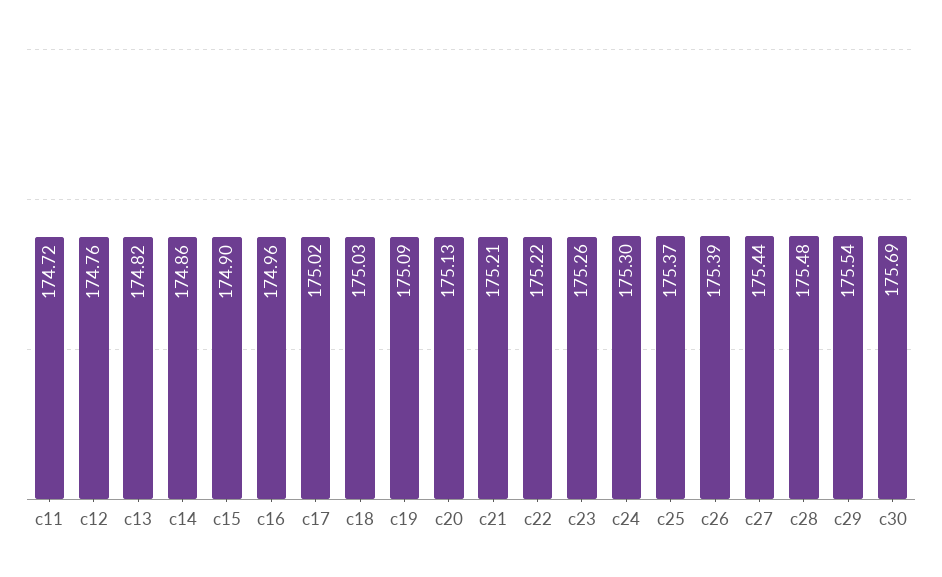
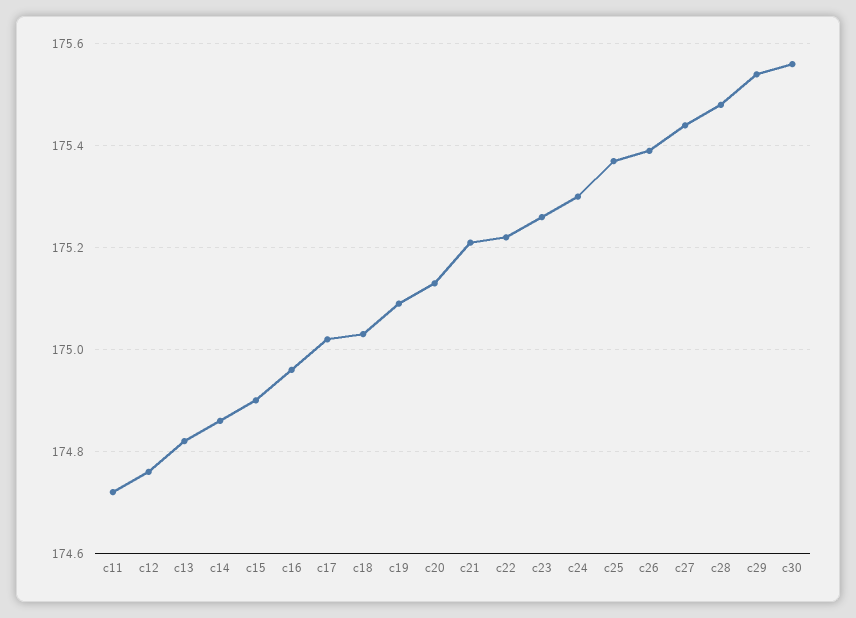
  {
    "c11": 174.72,
    "c12": 174.76,
    "c13": 174.82,
    "c14": 174.86,
    "c15": 174.9,
    "c16": 174.96,
    "c17": 175.02,
    "c18": 175.03,
    "c19": 175.09,
    "c20": 175.13,
    "c21": 175.21,
    "c22": 175.22,
    "c23": 175.26,
    "c24": 175.3,
    "c25": 175.37,
    "c26": 175.39,
    "c27": 175.44,
    "c28": 175.48,
    "c29": 175.54,
-   "c30": 175.69
+   "c30": 175.55
  }

